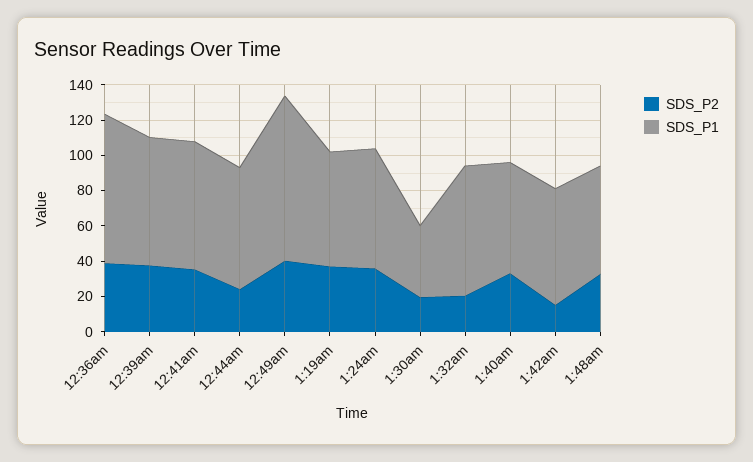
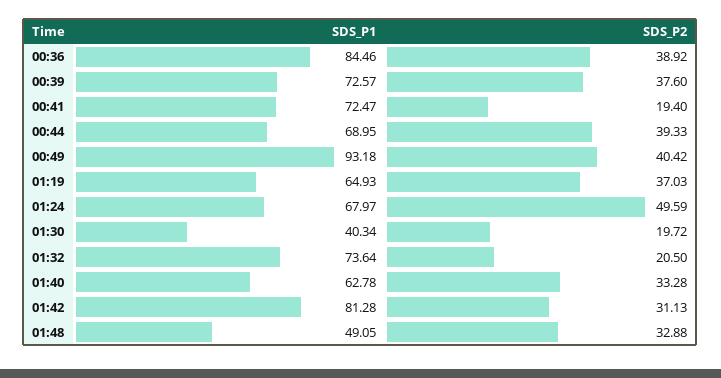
  {
    "SDS_P2": {
      "12:36am": 38.92,
      "12:39am": 37.6,
-     "12:41am": 35,
+     "12:41am": 19.4,
-     "12:44am": 25,
+     "12:44am": 39.33,
      "12:49am": 40.42,
      "1:19am": 37.03,
-     "1:24am": 35,
+     "1:24am": 49.59,
      "1:30am": 19.72,
      "1:32am": 20.5,
      "1:40am": 33.28,
-     "1:42am": 15,
+     "1:42am": 31.13,
      "1:48am": 32.88
    },
    "SDS_P1": {
      "12:36am": 84.46,
      "12:39am": 72.57,
      "12:41am": 72.47,
      "12:44am": 68.95,
      "12:49am": 93.18,
      "1:19am": 64.93,
      "1:24am": 67.97,
      "1:30am": 40.34,
      "1:32am": 73.64,
      "1:40am": 62.78,
-     "1:42am": 65,
+     "1:42am": 81.28,
-     "1:48am": 60
+     "1:48am": 49.05
    }
  }

